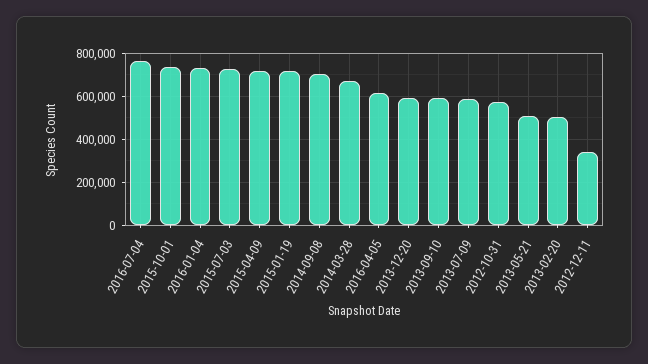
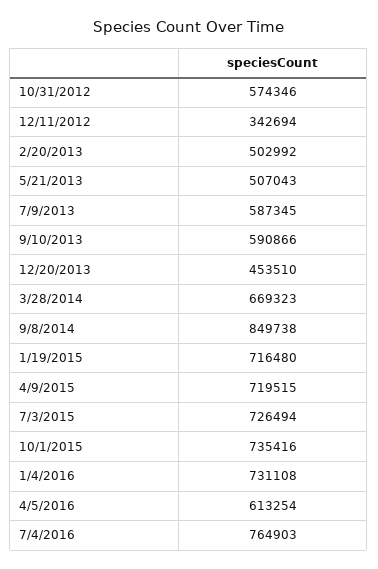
  {
    "2016-07-04": 764903,
    "2015-10-01": 735416,
    "2016-01-04": 731108,
    "2015-07-03": 726494,
    "2015-04-09": 719515,
    "2015-01-19": 716480,
-   "2014-09-08": 700000,
+   "2014-09-08": 849738,
    "2014-03-28": 669323,
    "2016-04-05": 613254,
-   "2013-12-20": 600000,
+   "2013-12-20": 453510,
    "2013-09-10": 590866,
    "2013-07-09": 587345,
    "2012-10-31": 574346,
    "2013-05-21": 507043,
    "2013-02-20": 502992,
    "2012-12-11": 342694
  }

